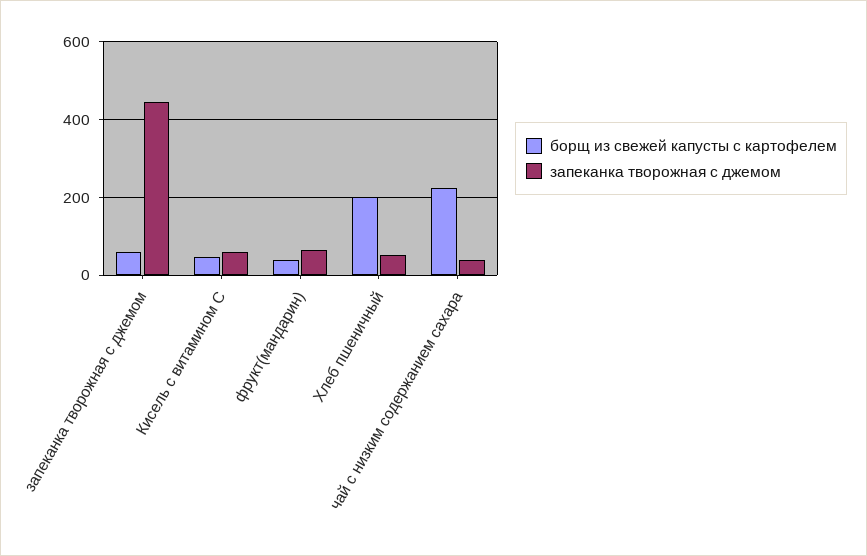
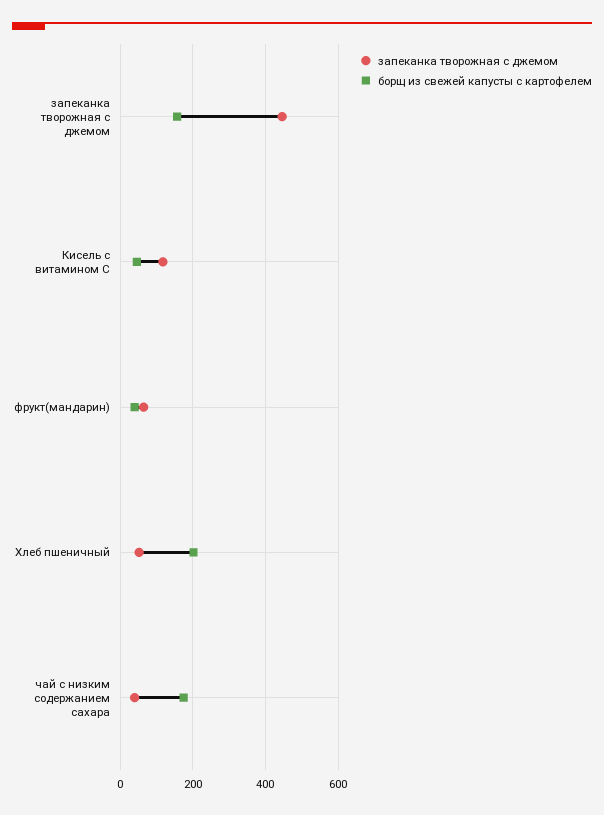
  {
    "борщ из свежей капусты с картофелем": {
-     "запеканка творожная с джемом": 60,
+     "запеканка творожная с джемом": 160,
      "Кисель с витамином С": 40,
      "фрукт(мандарин)": 40,
      "Хлеб пшеничный": 200,
-     "чай с низким содержанием сахара": 220
+     "чай с низким содержанием сахара": 180
    },
    "запеканка творожная с джемом": {
      "запеканка творожная с джемом": 440,
-     "Кисель с витамином С": 60,
+     "Кисель с витамином С": 120,
      "фрукт(мандарин)": 60,
      "Хлеб пшеничный": 60,
      "чай с низким содержанием сахара": 40
    }
  }

